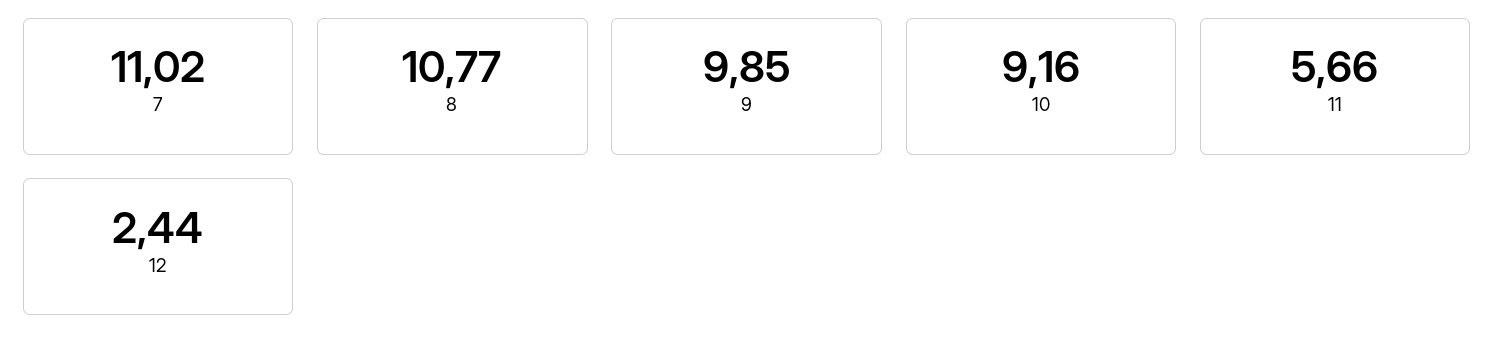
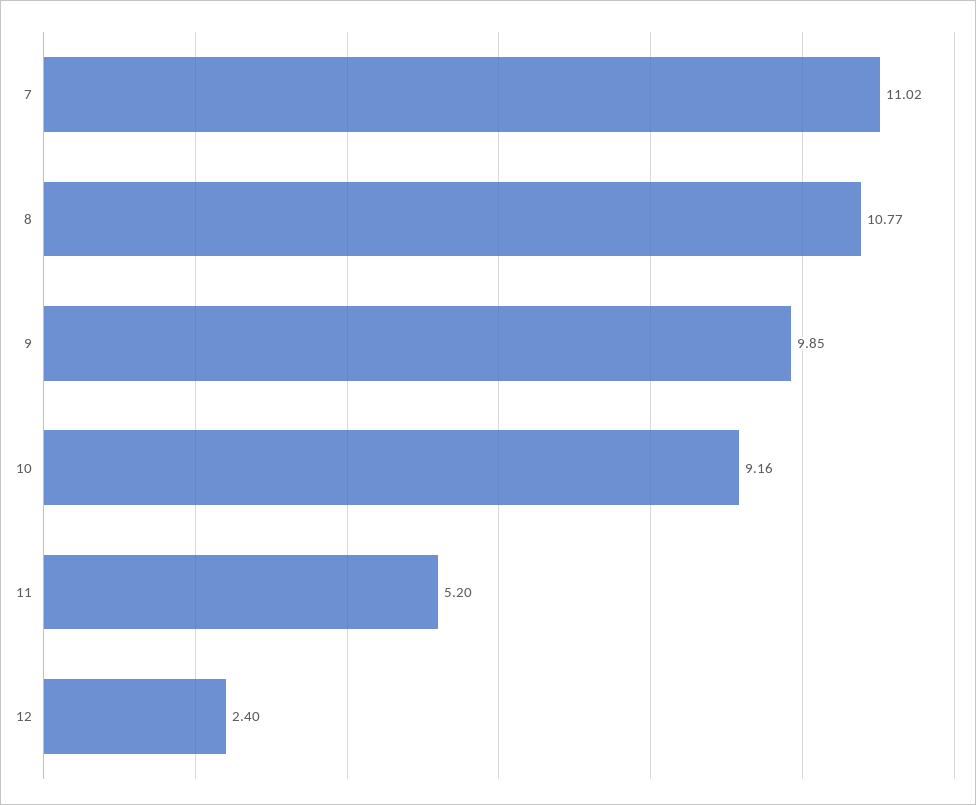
  {
    "7": 11.02,
    "8": 10.77,
    "9": 9.85,
    "10": 9.16,
-   "11": 5.66,
+   "11": 5.2,
-   "12": 2.44
+   "12": 2.4
  }

